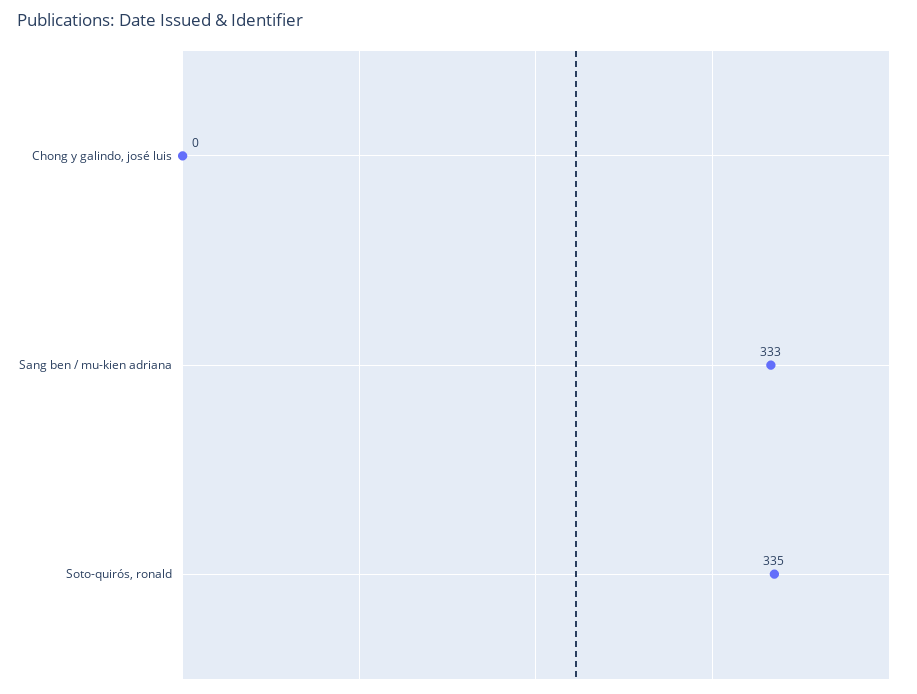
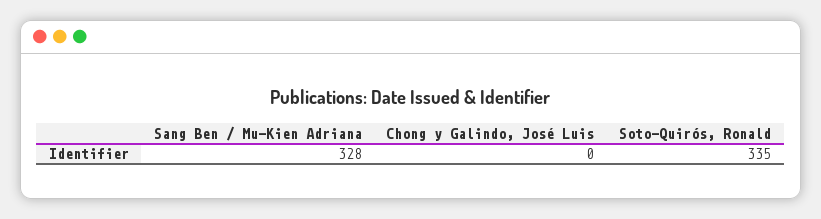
  {
    "Chong y galindo, josé luis": 0,
-   "Sang ben / mu-kien adriana": 333,
+   "Sang ben / mu-kien adriana": 328,
    "Soto-quirós, ronald": 335
  }

